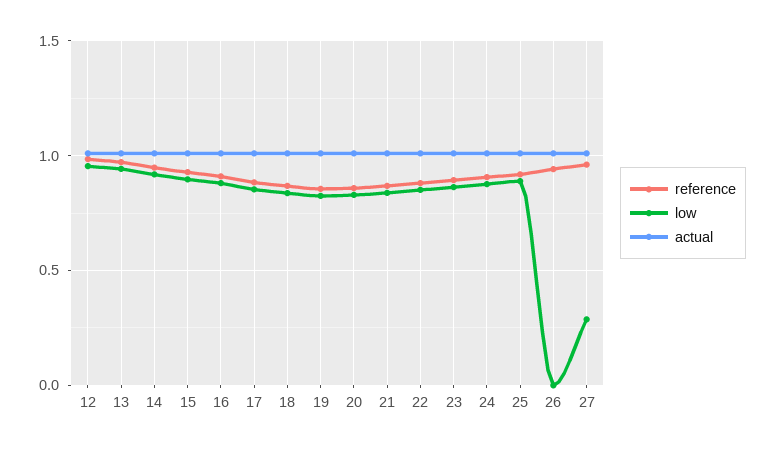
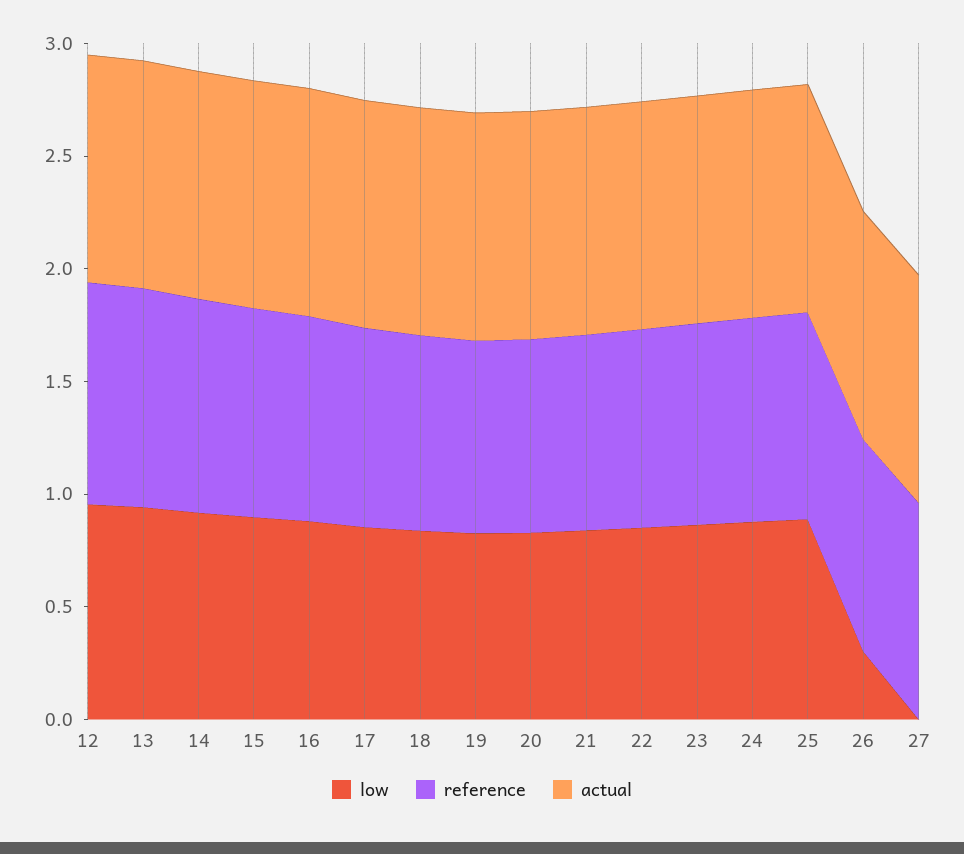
  {
    "reference": {
      "12": 1,
      "13": 0.95,
      "14": 0.95,
      "15": 0.95,
      "16": 0.9,
      "17": 0.9,
      "18": 0.85,
      "19": 0.85,
      "20": 0.85,
      "21": 0.85,
      "22": 0.9,
      "23": 0.9,
      "24": 0.9,
      "25": 0.9,
      "26": 0.95,
      "27": 0.95
    },
    "low": {
      "12": 0.95,
      "13": 0.95,
      "14": 0.9,
      "15": 0.9,
      "16": 0.9,
      "17": 0.85,
      "18": 0.85,
      "19": 0.85,
      "20": 0.85,
      "21": 0.85,
      "22": 0.85,
      "23": 0.85,
      "24": 0.9,
      "25": 0.9,
-     "26": 0,
+     "26": 0.3,
-     "27": 0.3
+     "27": 0
    },
    "actual": {
      "12": 1,
      "13": 1,
      "14": 1,
      "15": 1,
      "16": 1,
      "17": 1,
      "18": 1,
      "19": 1,
      "20": 1,
      "21": 1,
      "22": 1,
      "23": 1,
      "24": 1,
      "25": 1,
      "26": 1,
      "27": 1
    }
  }

